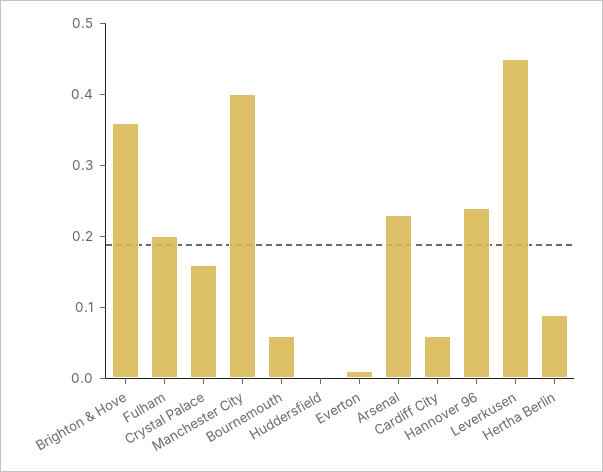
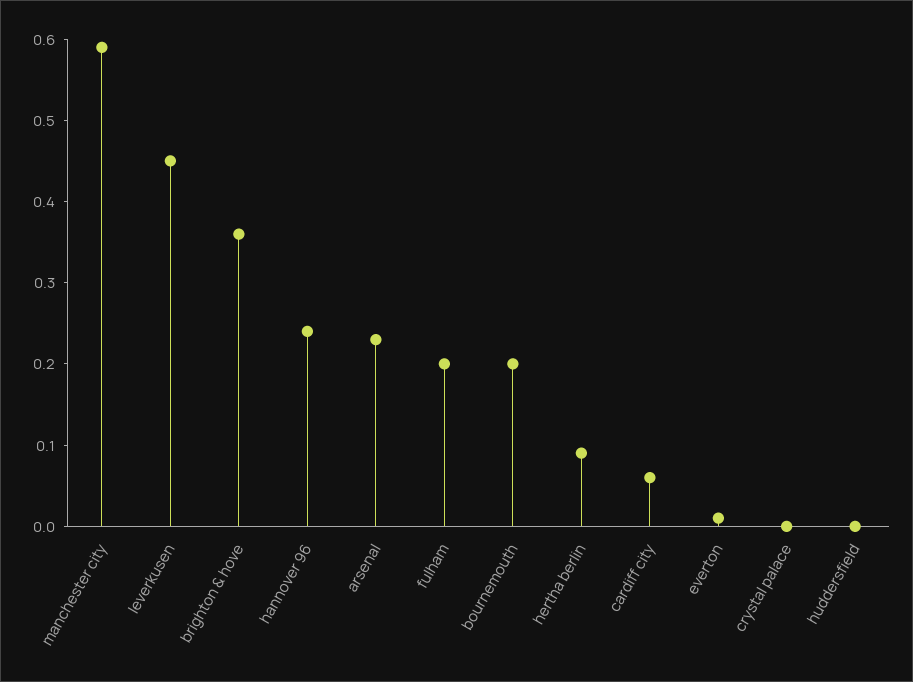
  {
    "Brighton & Hove": 0.36,
    "Fulham": 0.2,
-   "Crystal Palace": 0.15,
+   "Crystal Palace": 0,
-   "Manchester City": 0.4,
+   "Manchester City": 0.59,
-   "Bournemouth": 0.05,
+   "Bournemouth": 0.2,
    "Huddersfield": 0,
    "Everton": 0.01,
    "Arsenal": 0.23,
    "Cardiff City": 0.06,
    "Hannover 96": 0.24,
    "Leverkusen": 0.45,
    "Hertha Berlin": 0.09
  }

